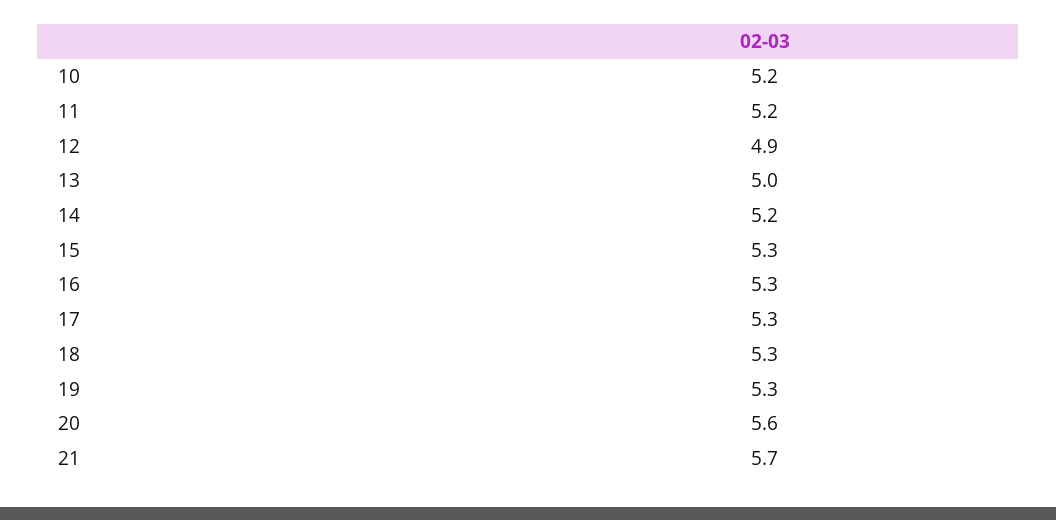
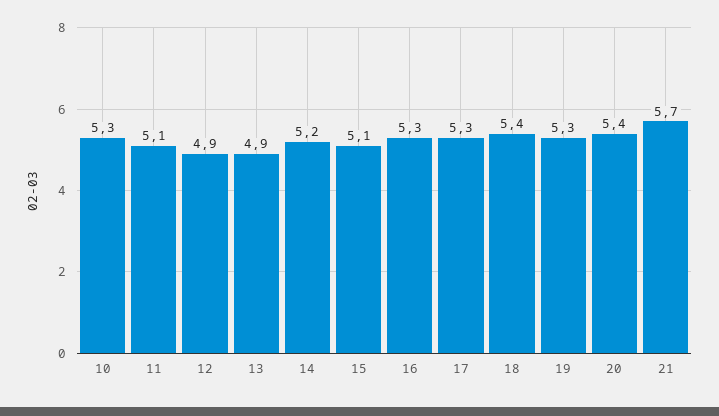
  {
-   "10": 5.2,
+   "10": 5.3,
-   "11": 5.2,
+   "11": 5.1,
    "12": 4.9,
-   "13": 5,
+   "13": 4.9,
    "14": 5.2,
-   "15": 5.3,
+   "15": 5.1,
    "16": 5.3,
    "17": 5.3,
-   "18": 5.3,
+   "18": 5.4,
    "19": 5.3,
-   "20": 5.6,
+   "20": 5.4,
    "21": 5.7
  }

